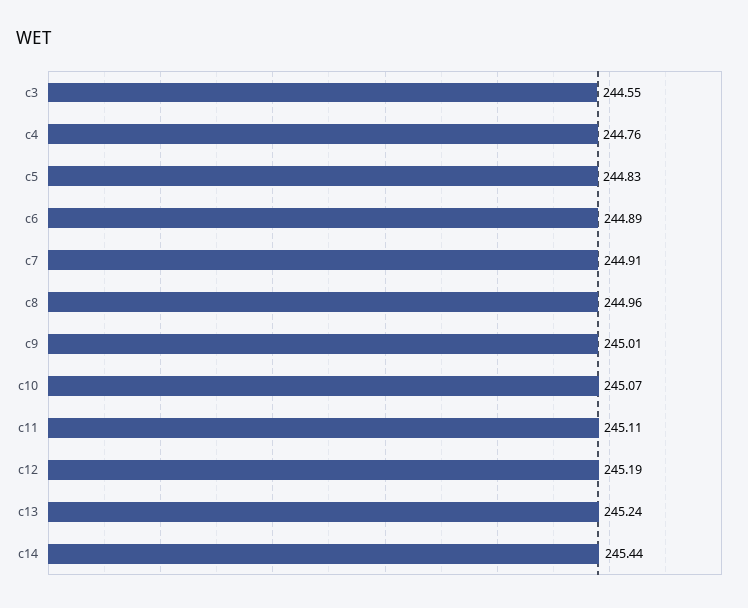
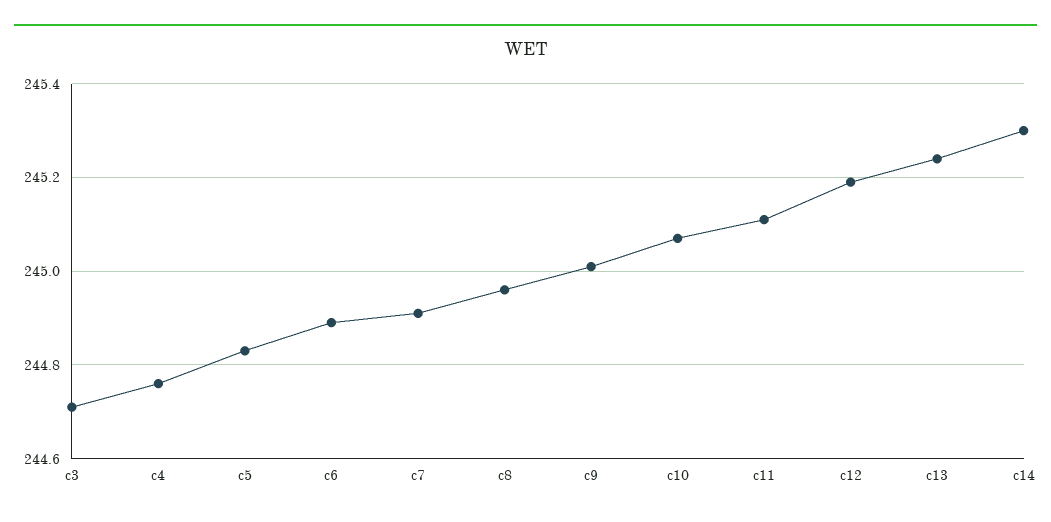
  {
-   "c3": 244.55,
+   "c3": 244.7,
    "c4": 244.76,
    "c5": 244.83,
    "c6": 244.89,
    "c7": 244.91,
    "c8": 244.96,
    "c9": 245.01,
    "c10": 245.07,
    "c11": 245.11,
    "c12": 245.19,
    "c13": 245.24,
-   "c14": 245.44
+   "c14": 245.3
  }

